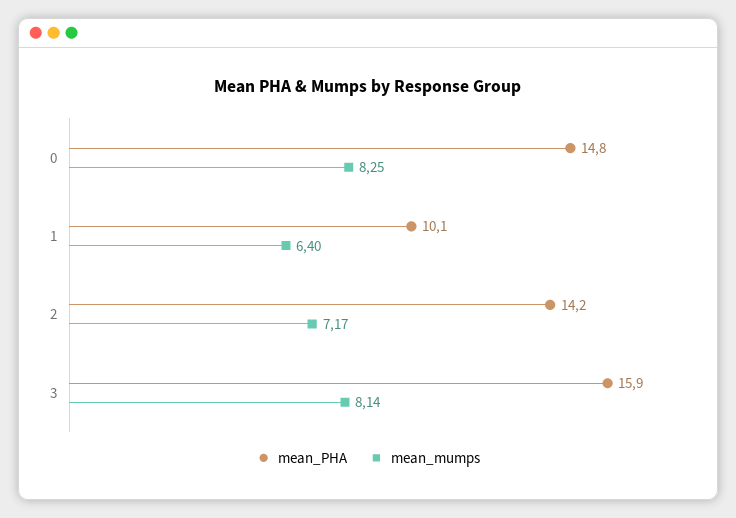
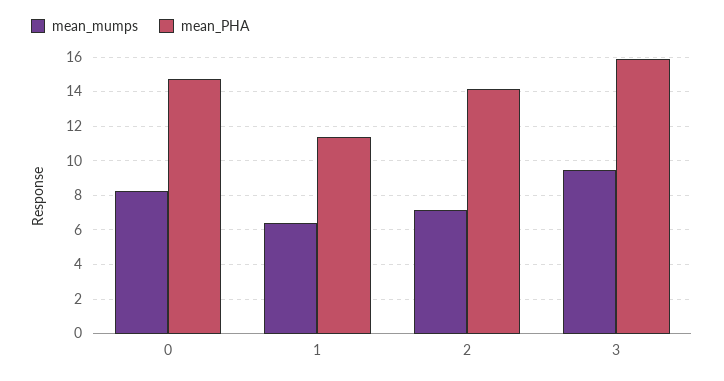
  {
    "mean_PHA": {
      "0": 14.8,
-     "1": 10.1,
+     "1": 11.5,
      "2": 14.2,
      "3": 15.9
    },
    "mean_mumps": {
      "0": 8.25,
      "1": 6.4,
      "2": 7.17,
-     "3": 8.14
+     "3": 9.5
    }
  }

